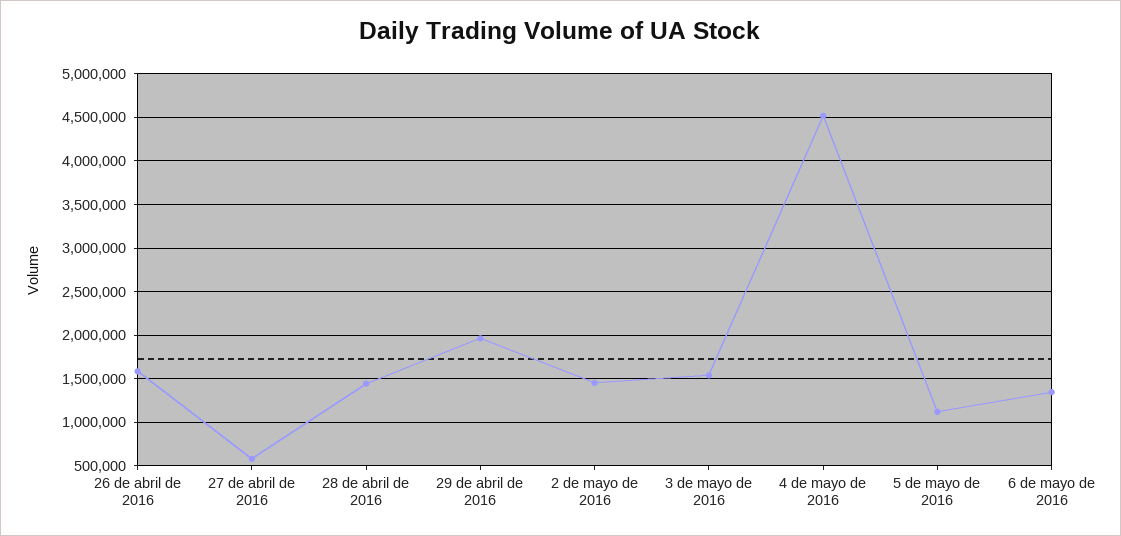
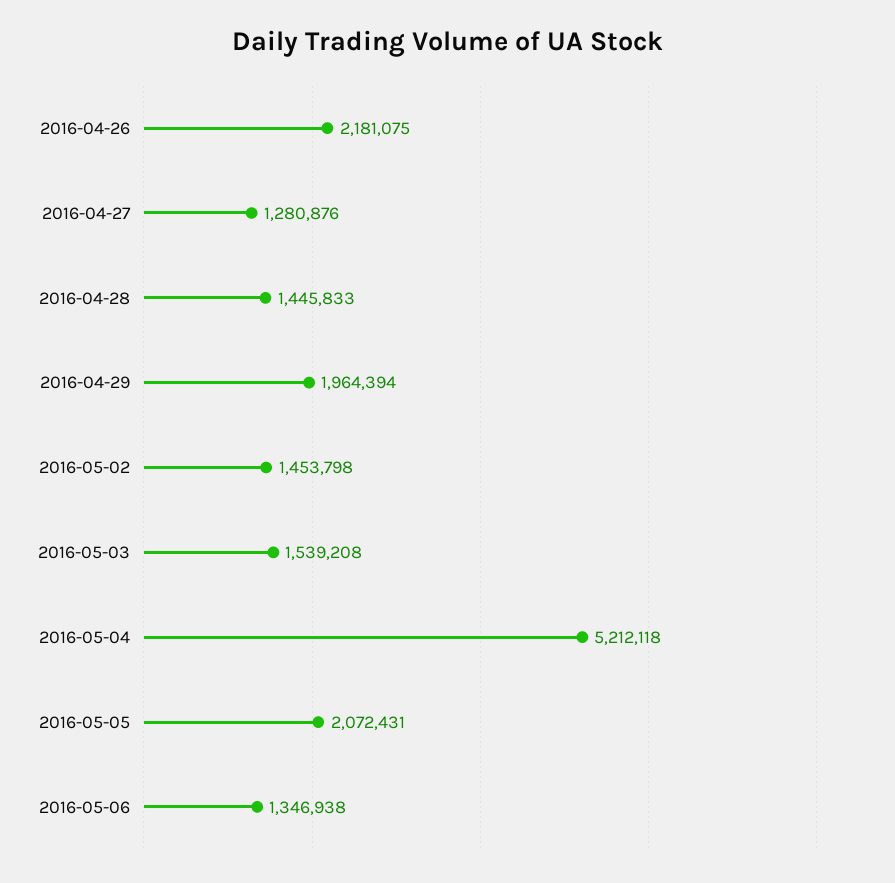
  {
-   "26 de abril de 2016": 1600000,
+   "26 de abril de 2016": 2181075,
-   "27 de abril de 2016": 600000,
+   "27 de abril de 2016": 1280876,
    "28 de abril de 2016": 1445833,
    "29 de abril de 2016": 1964394,
    "2 de mayo de 2016": 1453798,
    "3 de mayo de 2016": 1539208,
-   "4 de mayo de 2016": 4500000,
+   "4 de mayo de 2016": 5212118,
-   "5 de mayo de 2016": 1100000,
+   "5 de mayo de 2016": 2072431,
    "6 de mayo de 2016": 1346938
  }

